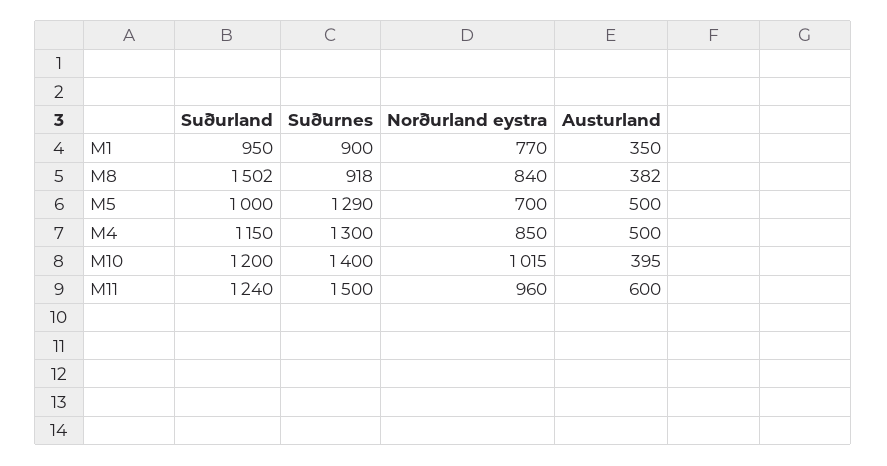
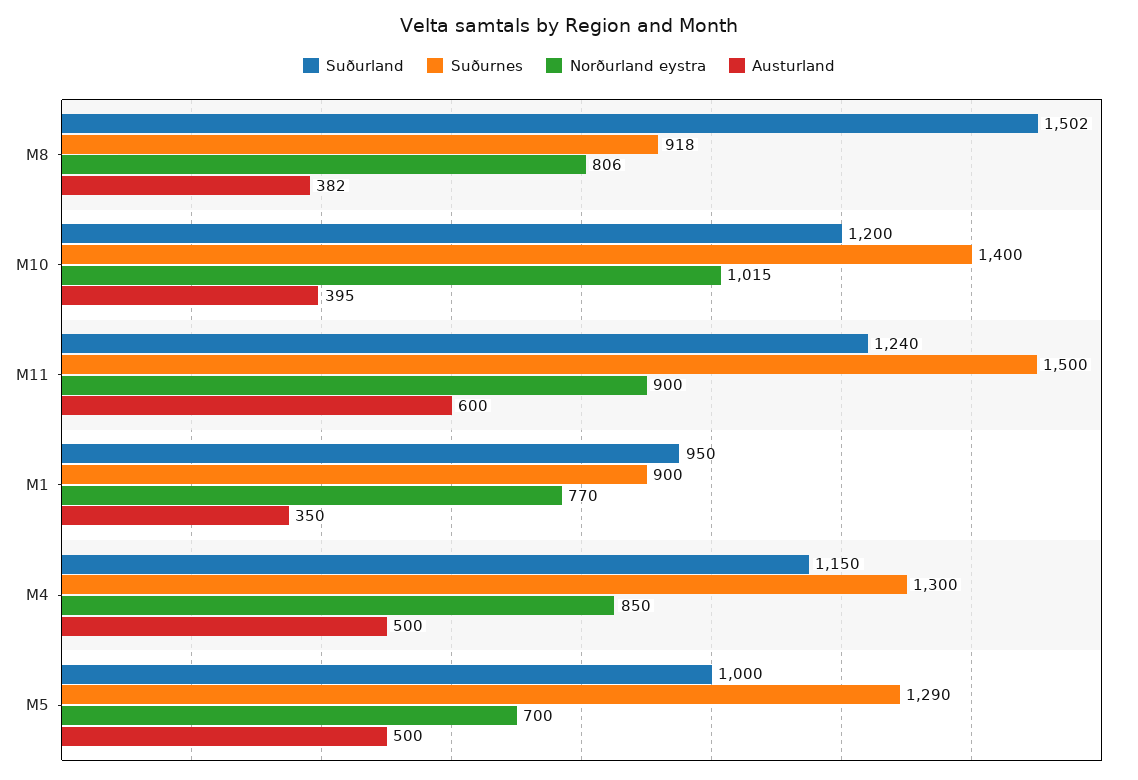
  {
    "Suðurland": {
      "M1": 950,
      "M8": 1502,
      "M5": 1000,
      "M4": 1150,
      "M10": 1200,
      "M11": 1240
    },
    "Suðurnes": {
      "M1": 900,
      "M8": 918,
      "M5": 1290,
      "M4": 1300,
      "M10": 1400,
      "M11": 1500
    },
    "Norðurland eystra": {
      "M1": 770,
-     "M8": 840,
+     "M8": 806,
      "M5": 700,
      "M4": 850,
      "M10": 1015,
-     "M11": 960
+     "M11": 900
    },
    "Austurland": {
      "M1": 350,
      "M8": 382,
      "M5": 500,
      "M4": 500,
      "M10": 395,
      "M11": 600
    }
  }

